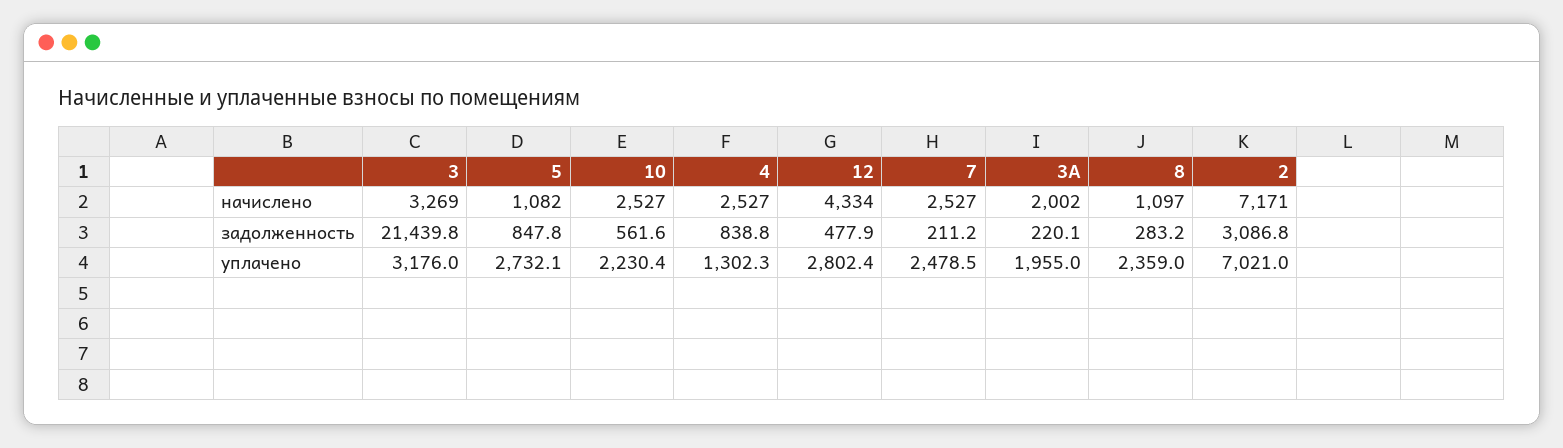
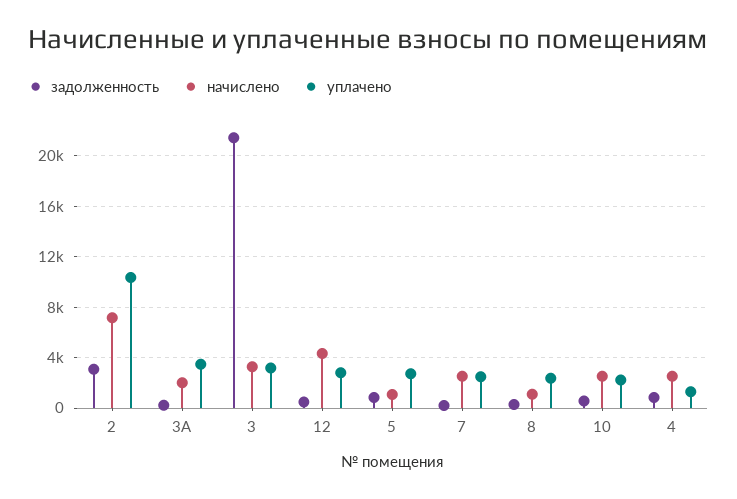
  {
    "начислено": {
      "3": 3269,
      "5": 1082,
      "10": 2527,
      "4": 2527,
      "12": 4334,
      "7": 2527,
      "3А": 2002,
      "8": 1097,
      "2": 7171
    },
    "задолженность": {
      "3": 21439.8,
      "5": 847.8,
      "10": 561.6,
      "4": 838.8,
      "12": 477.9,
      "7": 211.2,
      "3А": 220.1,
      "8": 283.2,
      "2": 3086.8
    },
    "уплачено": {
      "3": 3176,
      "5": 2732.1,
      "10": 2230.4,
      "4": 1302.3,
      "12": 2802.4,
      "7": 2478.5,
-     "3А": 1955,
+     "3А": 3500,
      "8": 2359,
-     "2": 7021
+     "2": 10500
    }
  }

